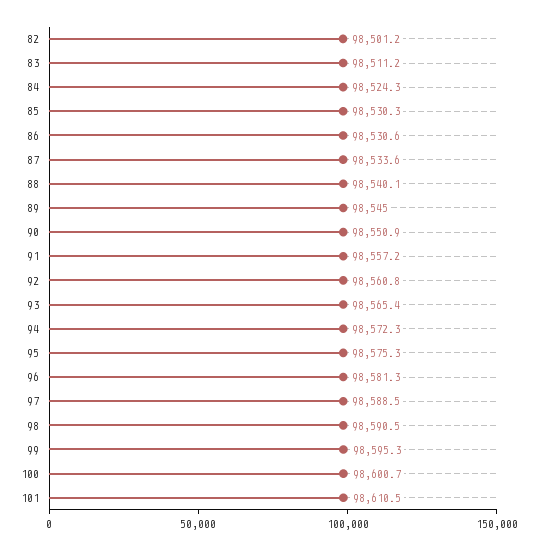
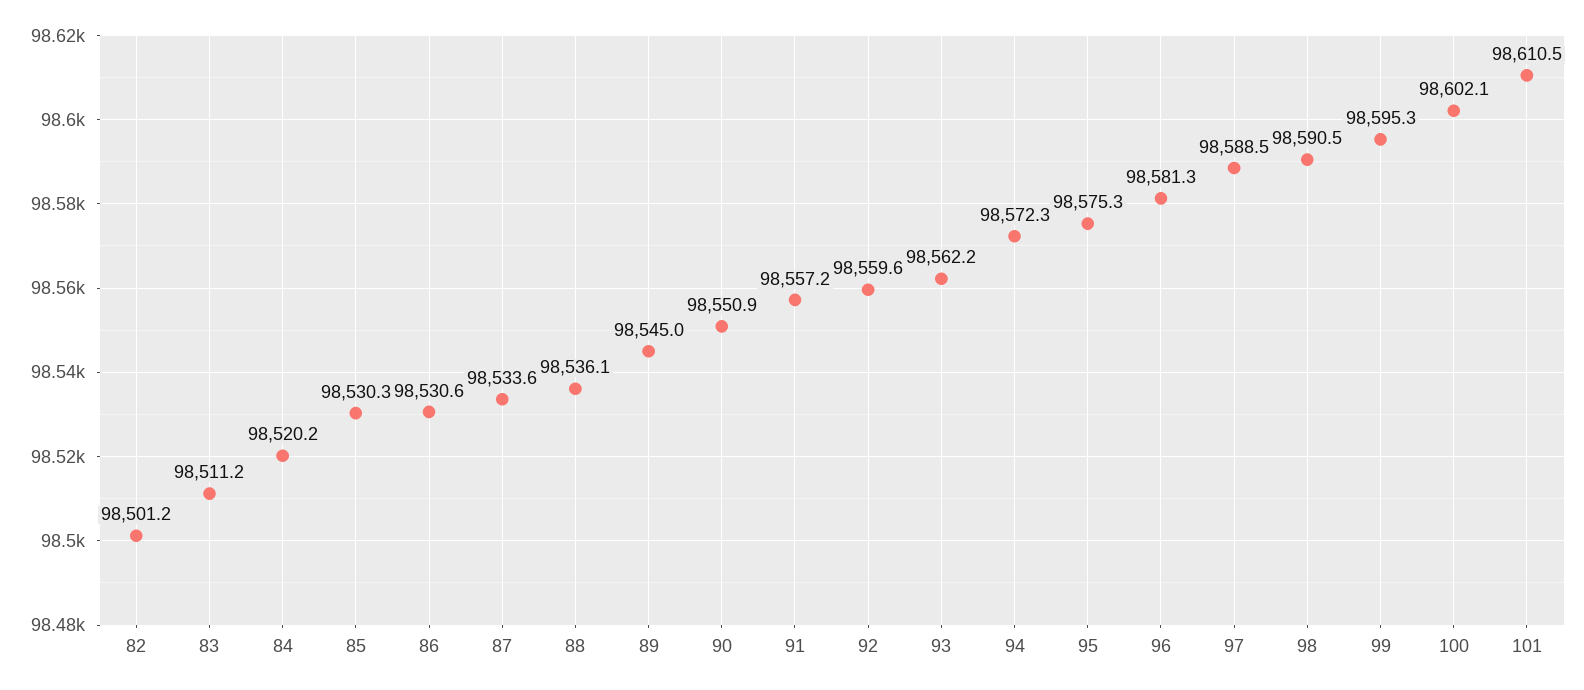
  {
    "82": 98501.2,
    "83": 98511.2,
-   "84": 98524.3,
+   "84": 98520.2,
    "85": 98530.3,
    "86": 98530.6,
    "87": 98533.6,
-   "88": 98540.1,
+   "88": 98536.1,
    "89": 98545,
    "90": 98550.9,
    "91": 98557.2,
-   "92": 98560.8,
+   "92": 98559.6,
-   "93": 98565.4,
+   "93": 98562.2,
    "94": 98572.3,
    "95": 98575.3,
    "96": 98581.3,
    "97": 98588.5,
    "98": 98590.5,
    "99": 98595.3,
-   "100": 98600.7,
+   "100": 98602.1,
    "101": 98610.5
  }

